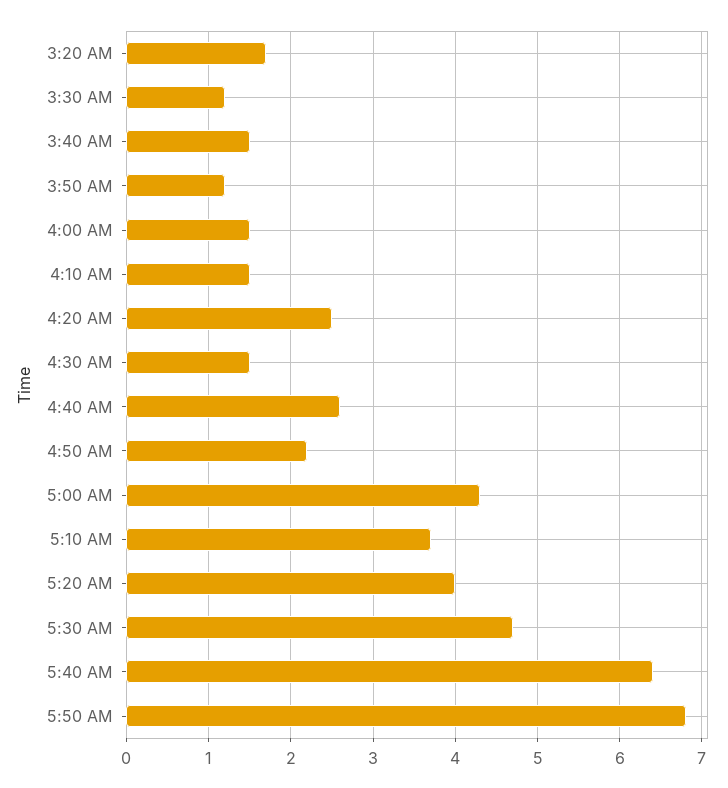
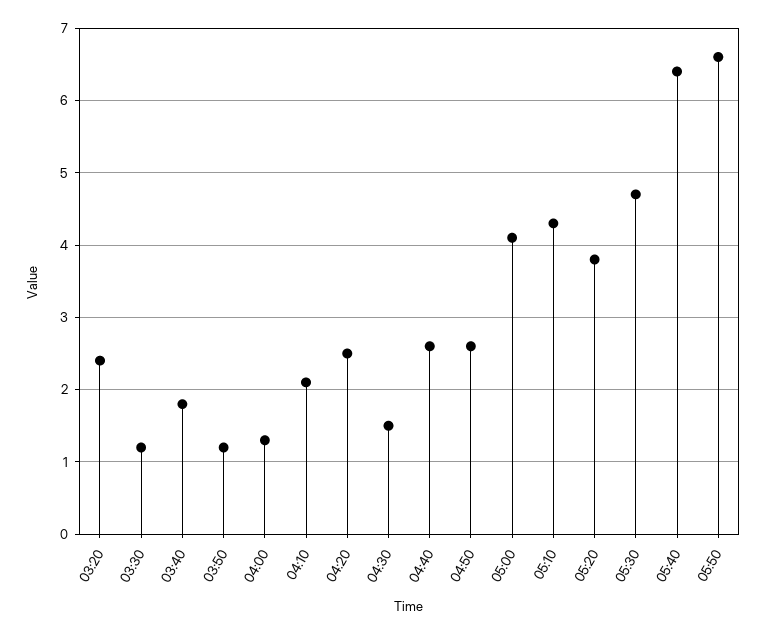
  {
-   "3:20 AM": 1.7,
+   "3:20 AM": 2.4,
    "3:30 AM": 1.2,
-   "3:40 AM": 1.5,
+   "3:40 AM": 1.8,
    "3:50 AM": 1.2,
-   "4:00 AM": 1.5,
+   "4:00 AM": 1.3,
-   "4:10 AM": 1.5,
+   "4:10 AM": 2.1,
    "4:20 AM": 2.5,
    "4:30 AM": 1.5,
    "4:40 AM": 2.6,
-   "4:50 AM": 2.2,
+   "4:50 AM": 2.6,
-   "5:00 AM": 4.3,
+   "5:00 AM": 4.1,
-   "5:10 AM": 3.7,
+   "5:10 AM": 4.3,
-   "5:20 AM": 4,
+   "5:20 AM": 3.8,
    "5:30 AM": 4.7,
    "5:40 AM": 6.4,
-   "5:50 AM": 6.8
+   "5:50 AM": 6.6
  }

